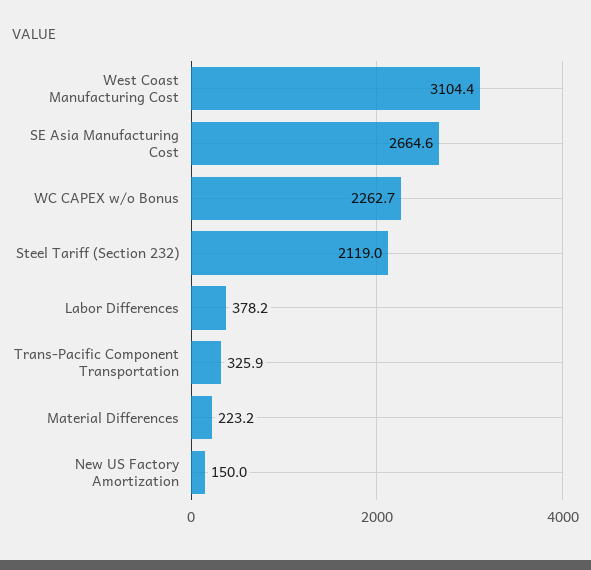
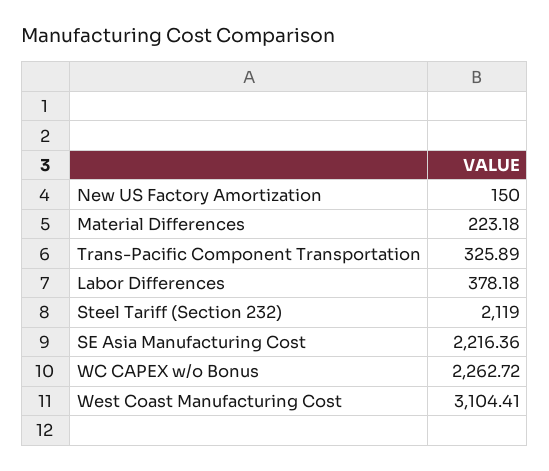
  {
    "West Coast Manufacturing Cost": 3104.41,
-   "SE Asia Manufacturing Cost": 2664.6,
+   "SE Asia Manufacturing Cost": 2216.36,
    "WC CAPEX w/o Bonus": 2262.72,
    "Steel Tariff (Section 232)": 2119,
    "Labor Differences": 378.18,
    "Trans-Pacific Component Transportation": 325.89,
    "Material Differences": 223.18,
    "New US Factory Amortization": 150
  }

